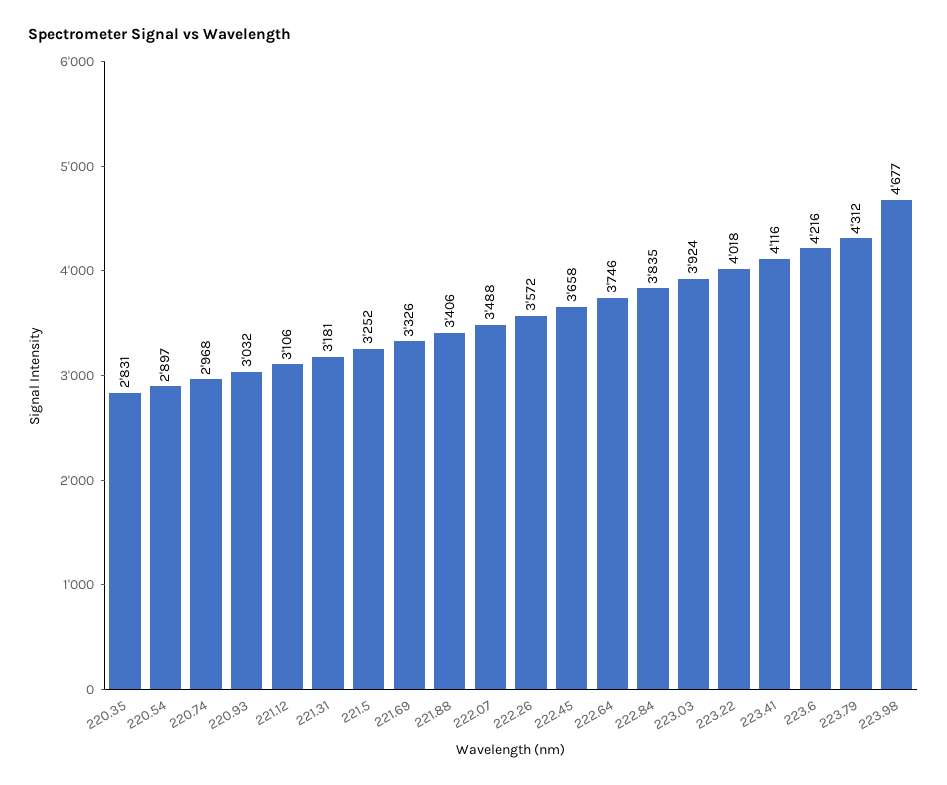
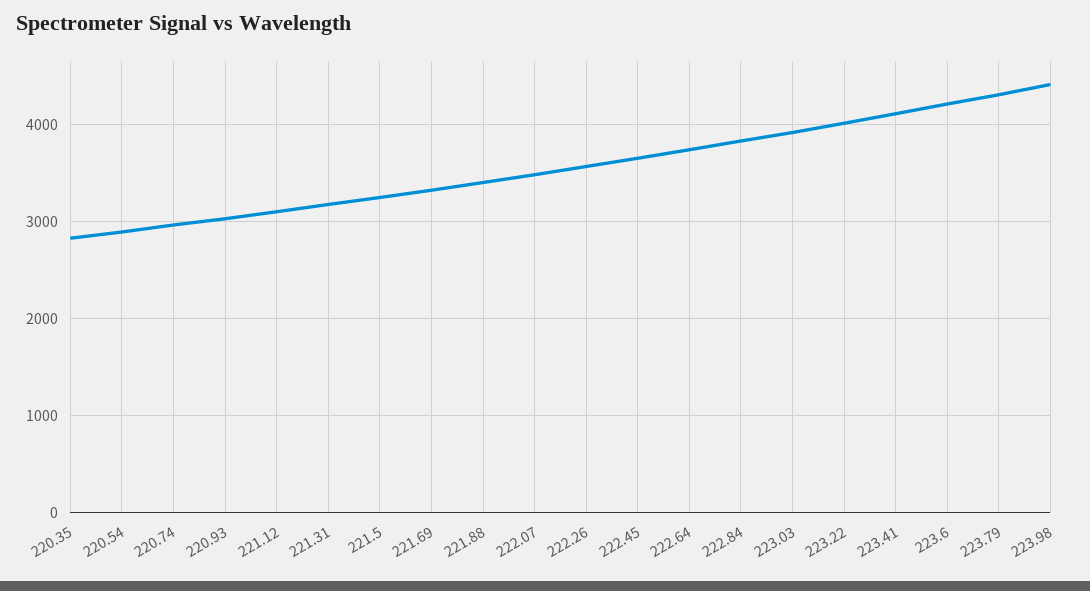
  {
    "220.35": 2831,
    "220.54": 2897,
    "220.74": 2968,
    "220.93": 3032,
    "221.12": 3106,
    "221.31": 3181,
    "221.5": 3252,
    "221.69": 3326,
    "221.88": 3406,
    "222.07": 3488,
    "222.26": 3572,
    "222.45": 3658,
    "222.64": 3746,
    "222.84": 3835,
    "223.03": 3924,
    "223.22": 4018,
    "223.41": 4116,
    "223.6": 4216,
    "223.79": 4312,
-   "223.98": 4677
+   "223.98": 4400
  }

